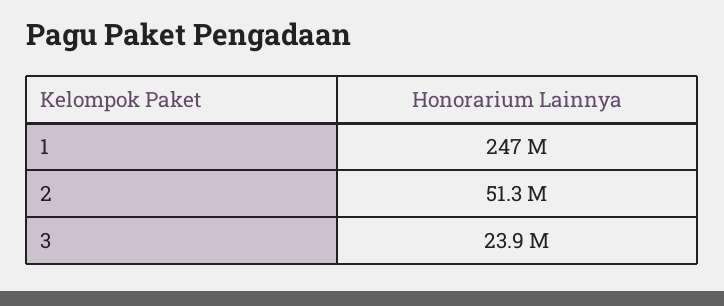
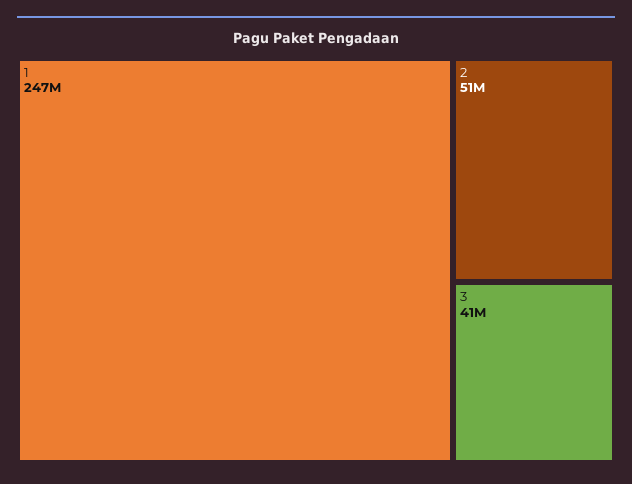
  {
    "1": 247000000,
    "2": 51300000,
-   "3": 23900000
+   "3": 41000000
  }

